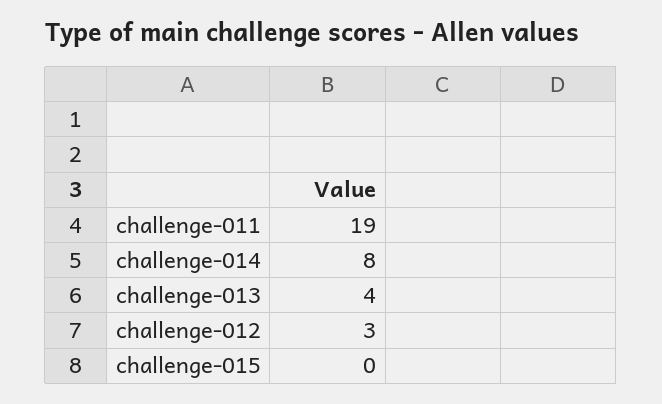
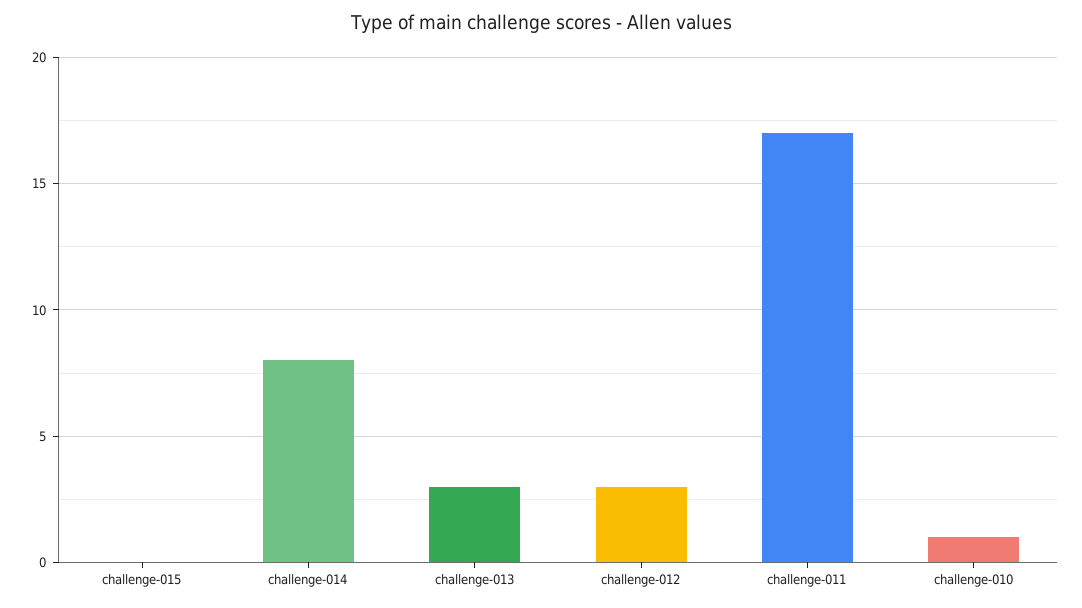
  {
-   "challenge-011": 19,
+   "challenge-011": 17,
    "challenge-014": 8,
-   "challenge-013": 4,
+   "challenge-013": 3,
    "challenge-012": 3,
-   "challenge-015": 0
+   "challenge-015": 0,
+   "challenge-010": 1
  }

